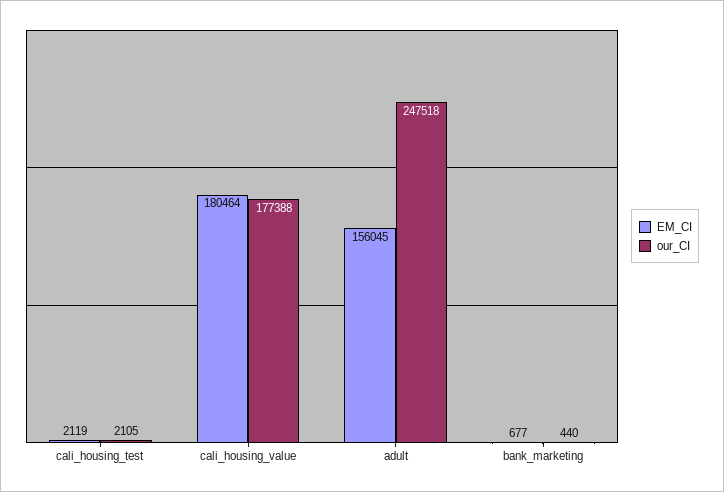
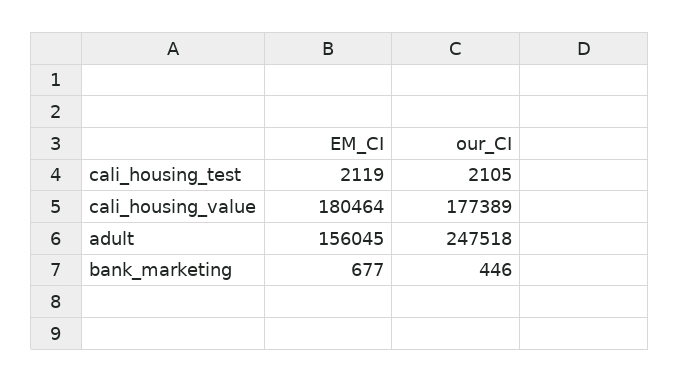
  {
    "EM_CI": {
      "cali_housing_test": 2119,
      "cali_housing_value": 180464,
      "adult": 156045,
      "bank_marketing": 677
    },
    "our_CI": {
      "cali_housing_test": 2105,
-     "cali_housing_value": 177388,
+     "cali_housing_value": 177389,
      "adult": 247518,
-     "bank_marketing": 440
+     "bank_marketing": 446
    }
  }

